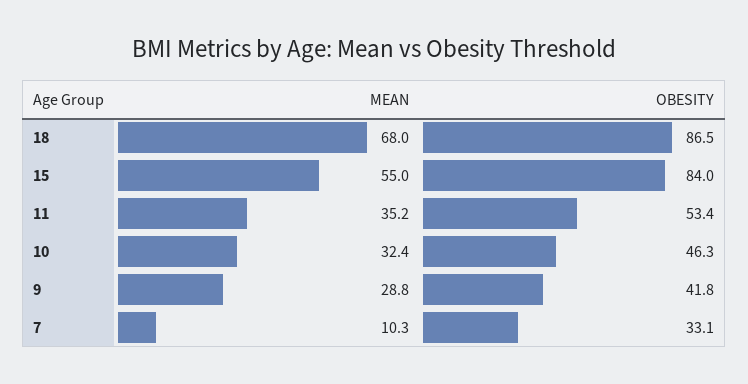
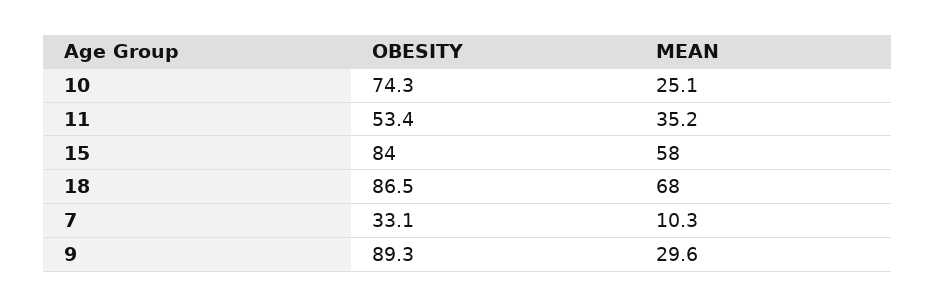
  {
    "MEAN": {
      "18": 68,
-     "15": 55,
+     "15": 58,
      "11": 35.2,
-     "10": 32.4,
+     "10": 25.1,
-     "9": 28.8,
+     "9": 29.6,
      "7": 10.3
    },
    "OBESITY": {
      "18": 86.5,
      "15": 84,
      "11": 53.4,
-     "10": 46.3,
+     "10": 74.3,
-     "9": 41.8,
+     "9": 89.3,
      "7": 33.1
    }
  }

